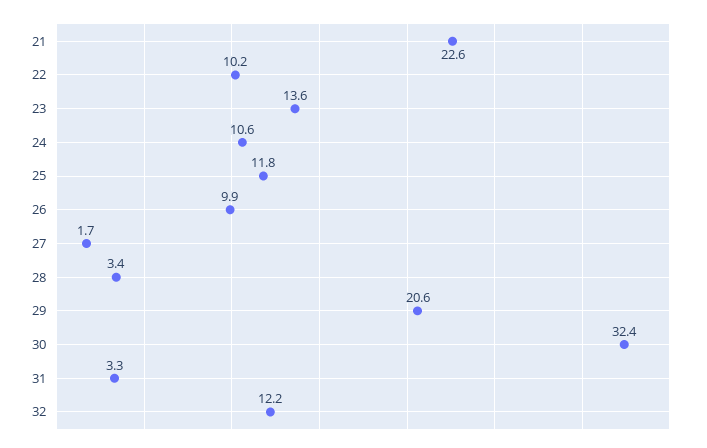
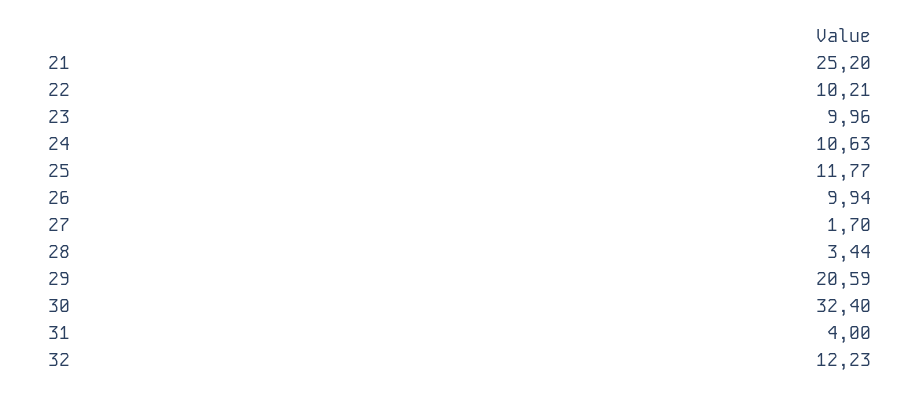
  {
-   "21": 22.6,
+   "21": 25.2,
    "22": 10.21,
-   "23": 13.6,
+   "23": 9.96,
    "24": 10.63,
    "25": 11.77,
    "26": 9.94,
    "27": 1.7,
    "28": 3.44,
    "29": 20.59,
    "30": 32.4,
-   "31": 3.3,
+   "31": 4,
    "32": 12.23
  }

